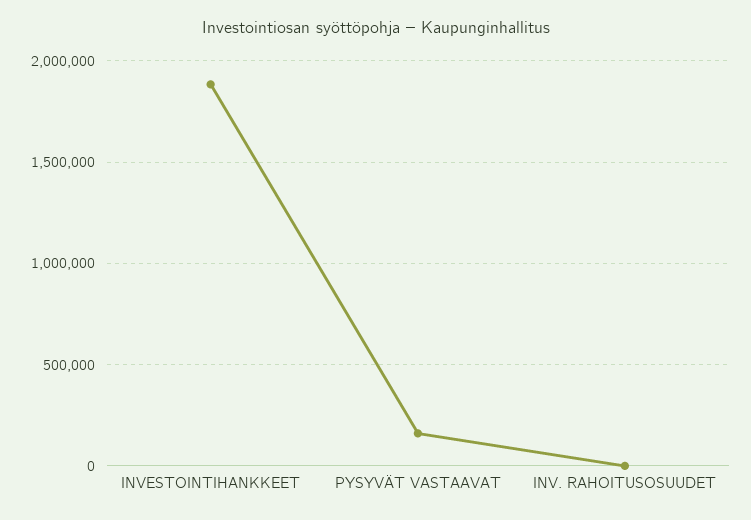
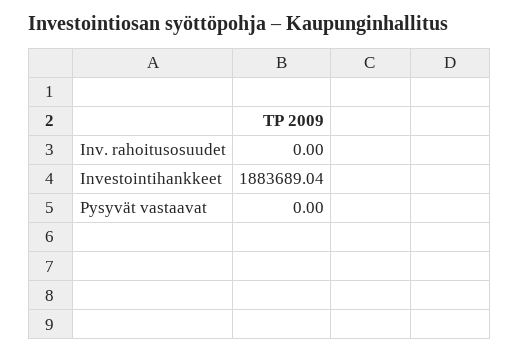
  {
    "INVESTOINTIHANKKEET": 1883689.04,
-   "PYSYVÄT VASTAAVAT": 150000,
+   "PYSYVÄT VASTAAVAT": 0,
    "INV. RAHOITUSOSUUDET": 0
  }

